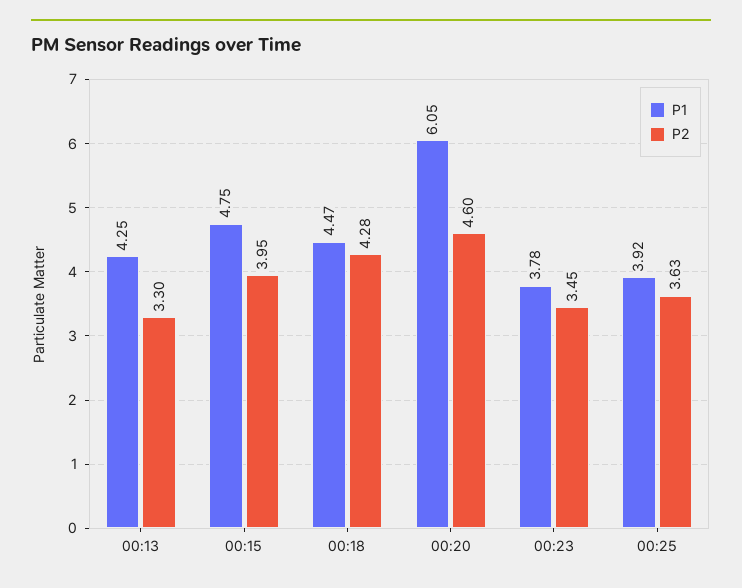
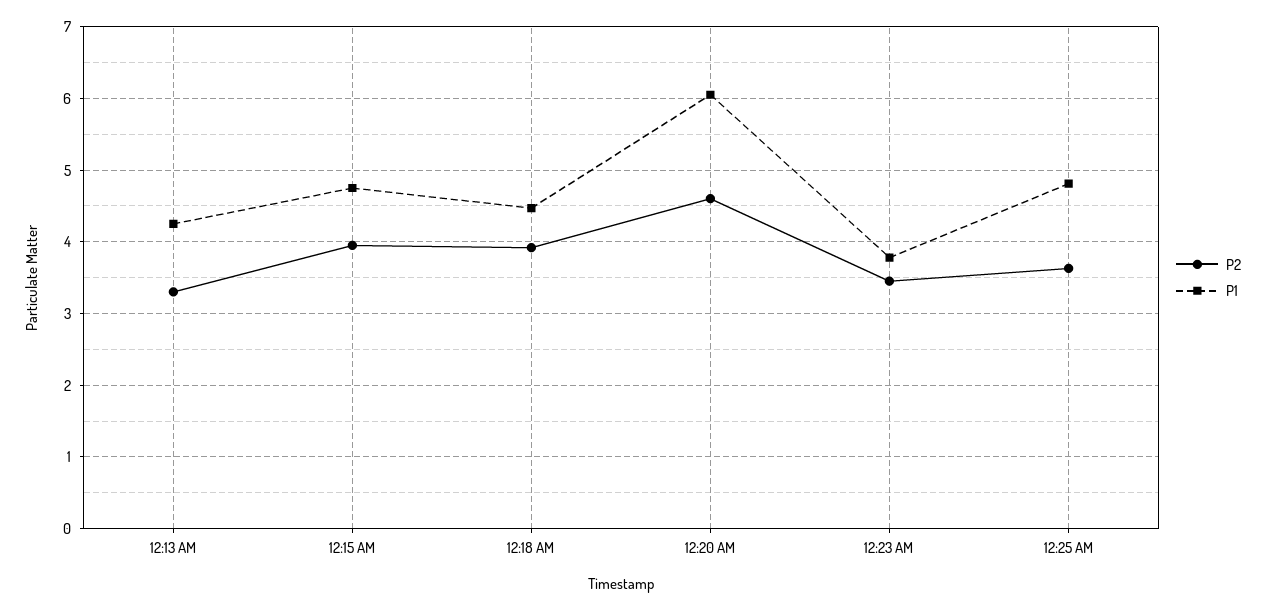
  {
    "P1": {
      "00:13": 4.25,
      "00:15": 4.75,
      "00:18": 4.47,
      "00:20": 6.05,
      "00:23": 3.78,
-     "00:25": 3.92
+     "00:25": 4.8
    },
    "P2": {
      "00:13": 3.3,
      "00:15": 3.95,
-     "00:18": 4.28,
+     "00:18": 3.9,
      "00:20": 4.6,
      "00:23": 3.45,
      "00:25": 3.63
    }
  }

